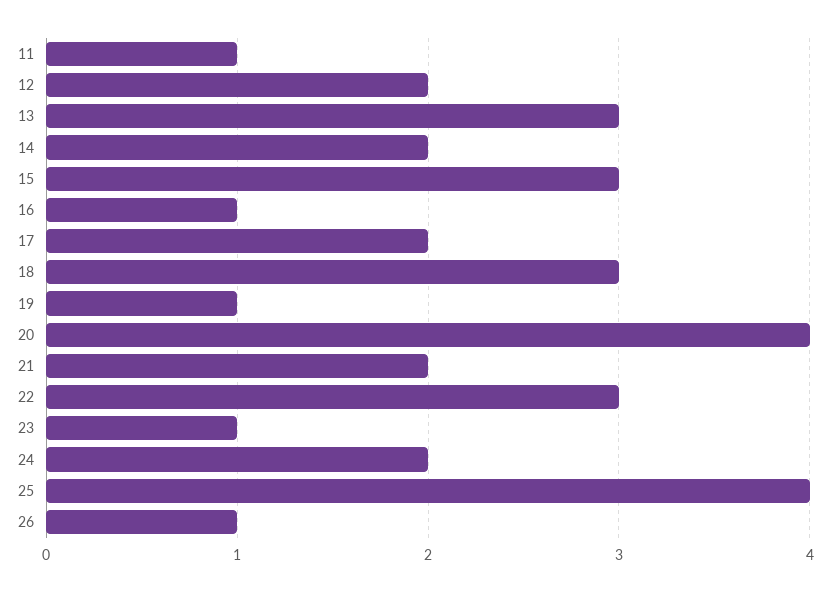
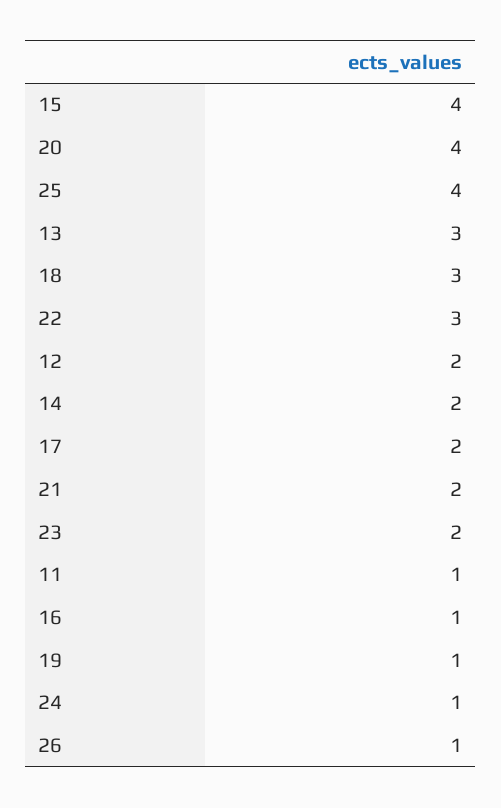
  {
    "11": 1,
    "12": 2,
    "13": 3,
    "14": 2,
-   "15": 3,
+   "15": 4,
    "16": 1,
    "17": 2,
    "18": 3,
    "19": 1,
    "20": 4,
    "21": 2,
    "22": 3,
-   "23": 1,
+   "23": 2,
-   "24": 2,
+   "24": 1,
    "25": 4,
    "26": 1
  }

